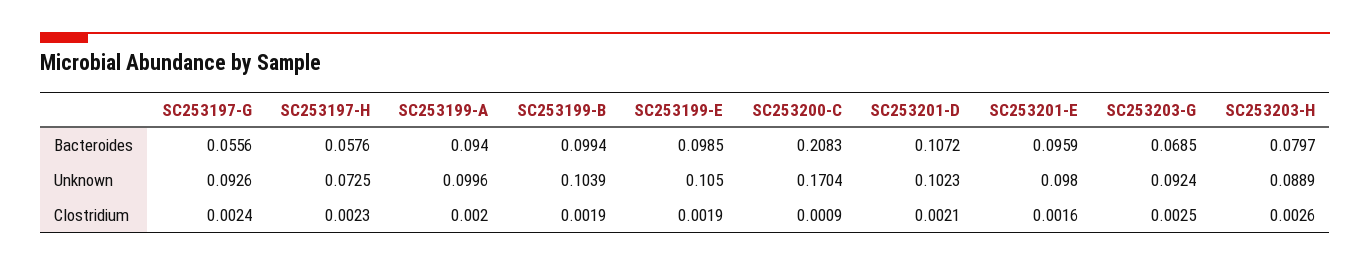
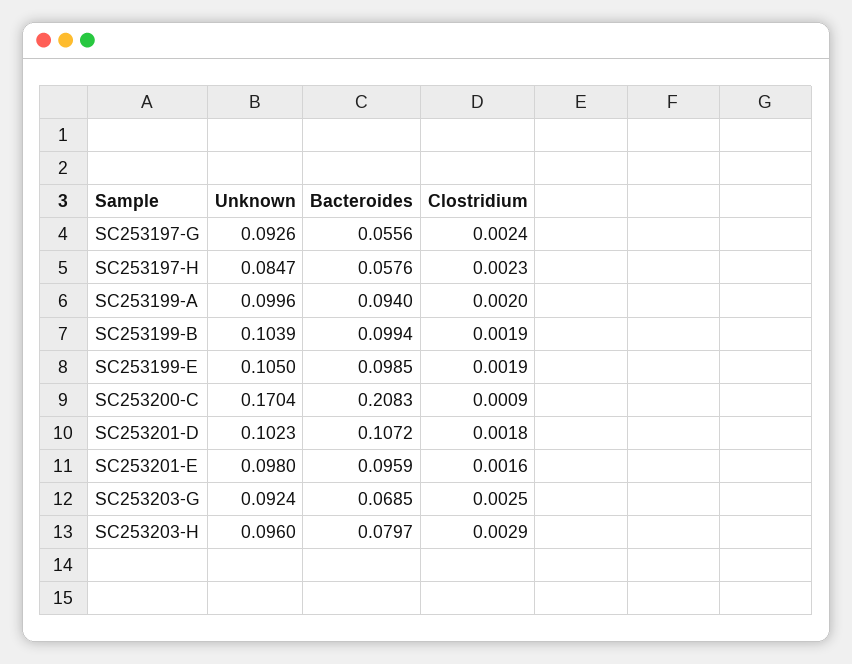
  {
    "SC253197-G": {
      "Bacteroides": 0.0556,
      "Unknown": 0.0926,
      "Clostridium": 0.0024
    },
    "SC253197-H": {
      "Bacteroides": 0.0576,
-     "Unknown": 0.0725,
+     "Unknown": 0.0847,
      "Clostridium": 0.0023
    },
    "SC253199-A": {
      "Bacteroides": 0.094,
      "Unknown": 0.0996,
      "Clostridium": 0.002
    },
    "SC253199-B": {
      "Bacteroides": 0.0994,
      "Unknown": 0.1039,
      "Clostridium": 0.0019
    },
    "SC253199-E": {
      "Bacteroides": 0.0985,
      "Unknown": 0.105,
      "Clostridium": 0.0019
    },
    "SC253200-C": {
      "Bacteroides": 0.2083,
      "Unknown": 0.1704,
      "Clostridium": 0.0009
    },
    "SC253201-D": {
      "Bacteroides": 0.1072,
      "Unknown": 0.1023,
-     "Clostridium": 0.0021
+     "Clostridium": 0.0018
    },
    "SC253201-E": {
      "Bacteroides": 0.0959,
      "Unknown": 0.098,
      "Clostridium": 0.0016
    },
    "SC253203-G": {
      "Bacteroides": 0.0685,
      "Unknown": 0.0924,
      "Clostridium": 0.0025
    },
    "SC253203-H": {
      "Bacteroides": 0.0797,
-     "Unknown": 0.0889,
+     "Unknown": 0.096,
-     "Clostridium": 0.0026
+     "Clostridium": 0.0029
    }
  }

